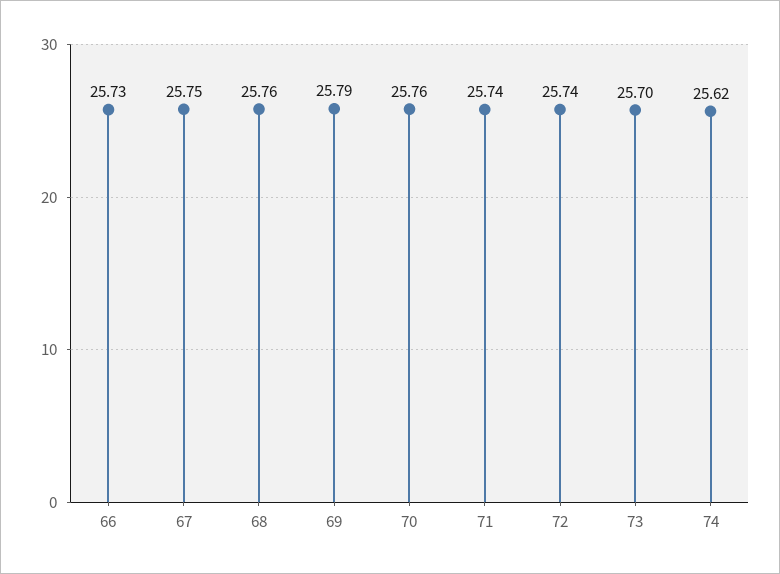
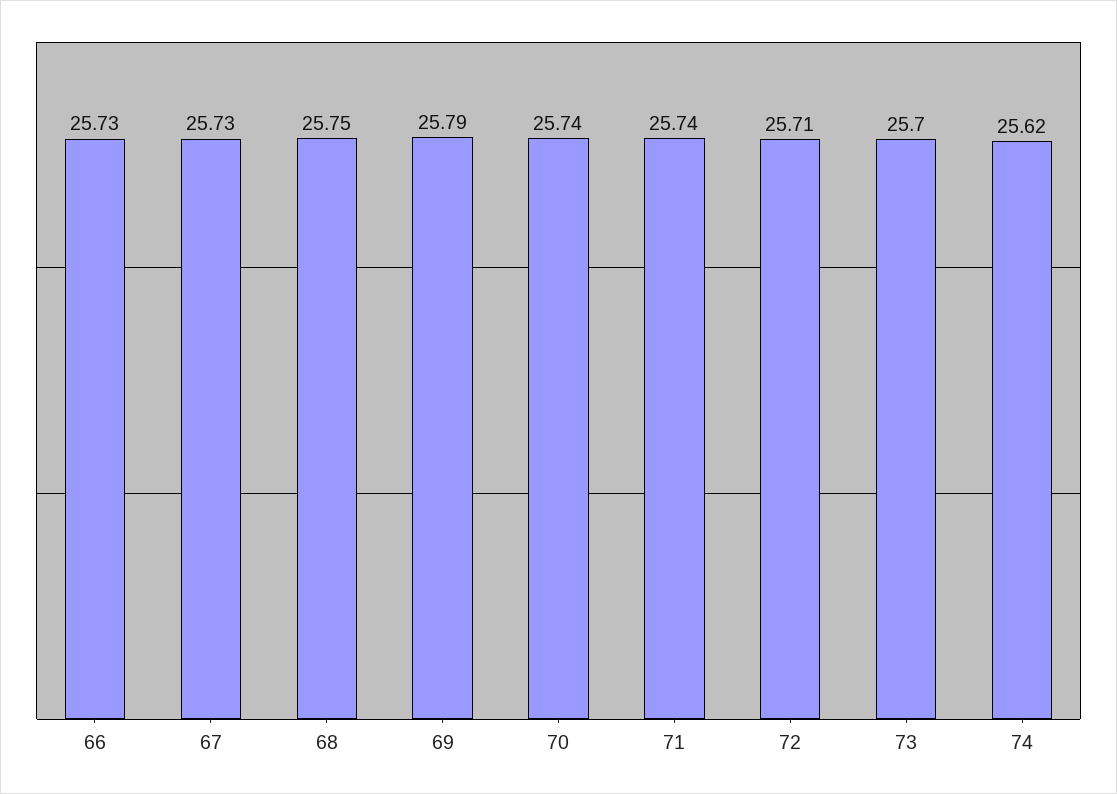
  {
    "66": 25.73,
-   "67": 25.75,
+   "67": 25.73,
-   "68": 25.76,
+   "68": 25.75,
    "69": 25.79,
-   "70": 25.76,
+   "70": 25.74,
    "71": 25.74,
-   "72": 25.74,
+   "72": 25.71,
    "73": 25.7,
    "74": 25.62
  }

